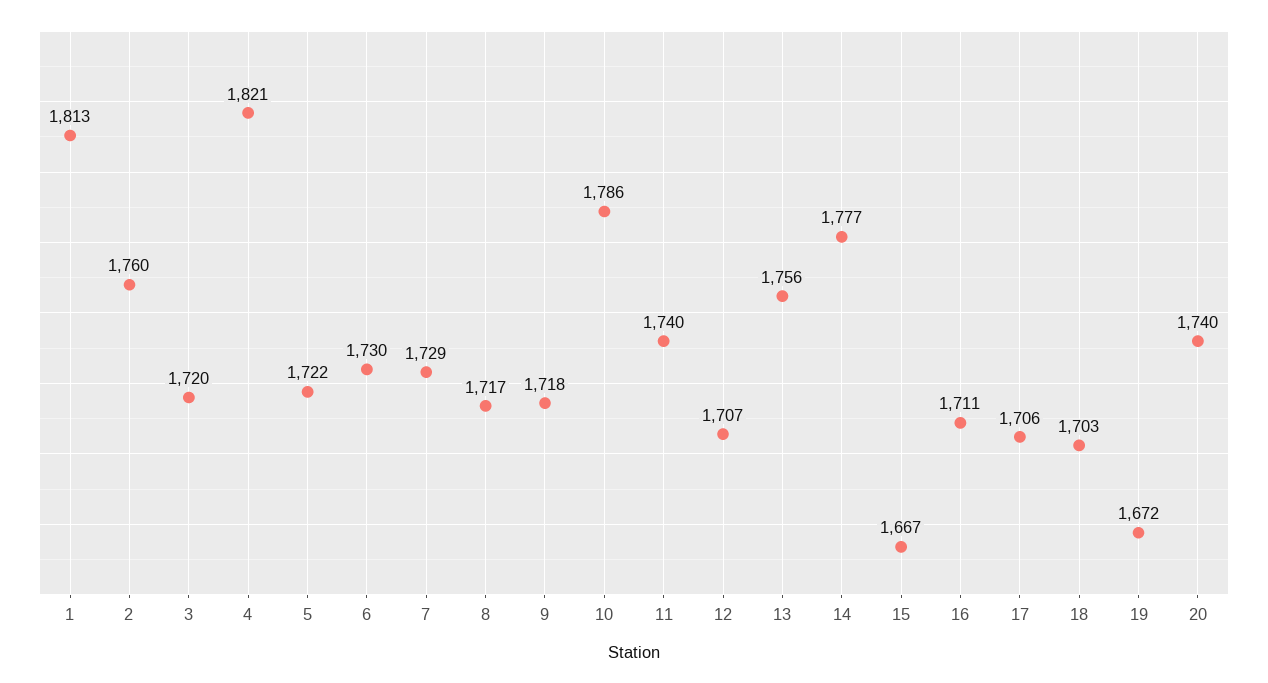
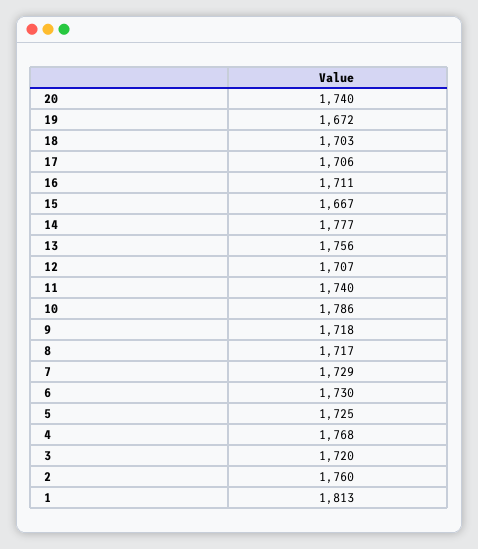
  {
    "1": 1813,
    "2": 1760,
    "3": 1720,
-   "4": 1821,
+   "4": 1768,
-   "5": 1722,
+   "5": 1725,
    "6": 1730,
    "7": 1729,
    "8": 1717,
    "9": 1718,
    "10": 1786,
    "11": 1740,
    "12": 1707,
    "13": 1756,
    "14": 1777,
    "15": 1667,
    "16": 1711,
    "17": 1706,
    "18": 1703,
    "19": 1672,
    "20": 1740
  }

